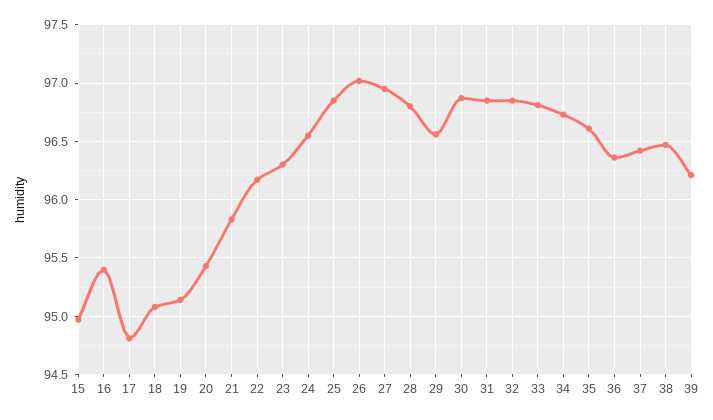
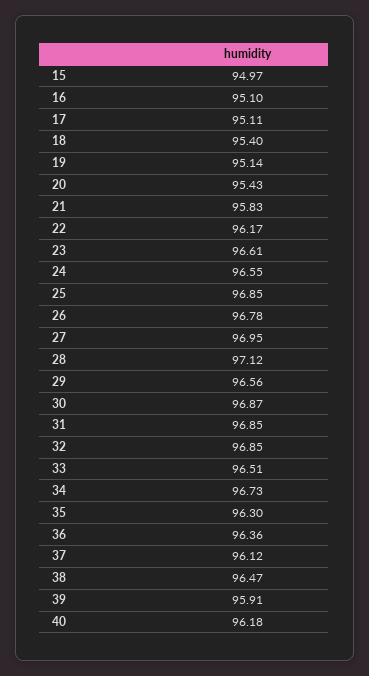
  {
    "15": 94.97,
-   "16": 95.4,
+   "16": 95.1,
-   "17": 94.8,
+   "17": 95.11,
-   "18": 95.1,
+   "18": 95.4,
    "19": 95.14,
    "20": 95.43,
    "21": 95.83,
    "22": 96.17,
-   "23": 96.3,
+   "23": 96.61,
    "24": 96.55,
    "25": 96.85,
-   "26": 97,
+   "26": 96.78,
    "27": 96.95,
-   "28": 96.8,
+   "28": 97.12,
    "29": 96.56,
    "30": 96.87,
    "31": 96.85,
    "32": 96.85,
-   "33": 96.8,
+   "33": 96.51,
    "34": 96.73,
-   "35": 96.6,
+   "35": 96.3,
    "36": 96.36,
-   "37": 96.4,
+   "37": 96.12,
    "38": 96.47,
-   "39": 96.2
+   "39": 95.91,
+   "40": 96.18
  }

